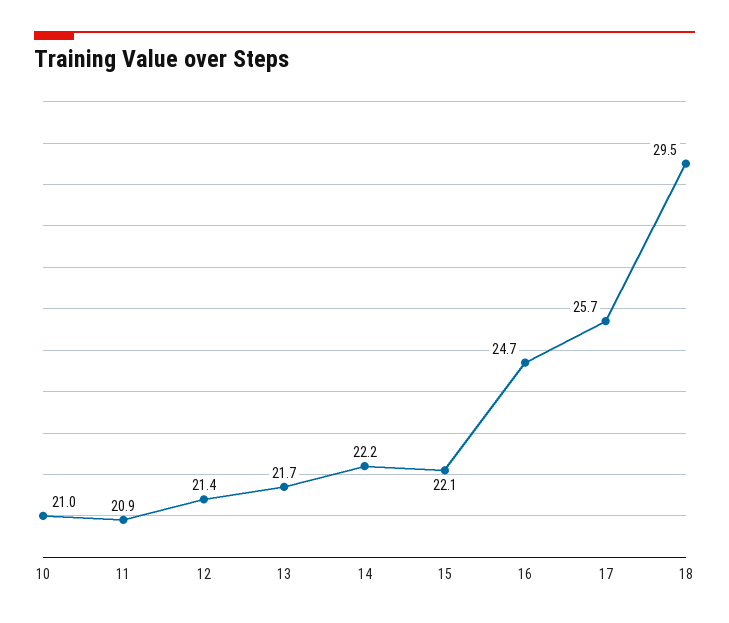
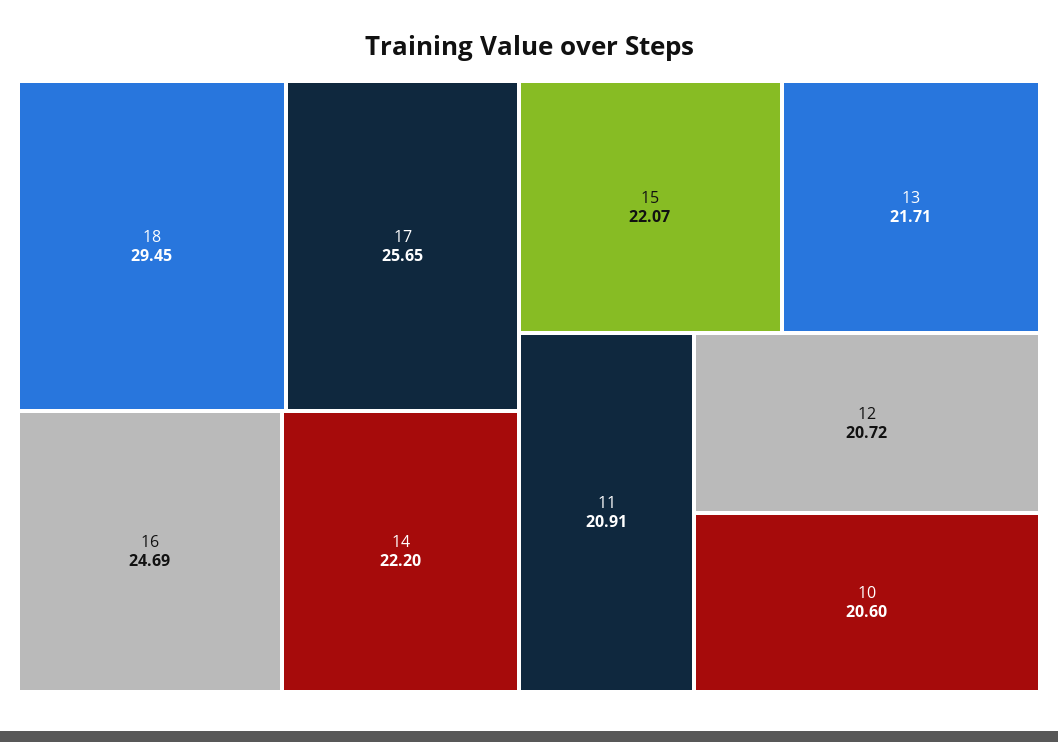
  {
-   "10": 21,
+   "10": 20.6,
    "11": 20.91,
-   "12": 21.4,
+   "12": 20.72,
    "13": 21.71,
    "14": 22.2,
    "15": 22.07,
    "16": 24.69,
    "17": 25.65,
    "18": 29.45
  }

